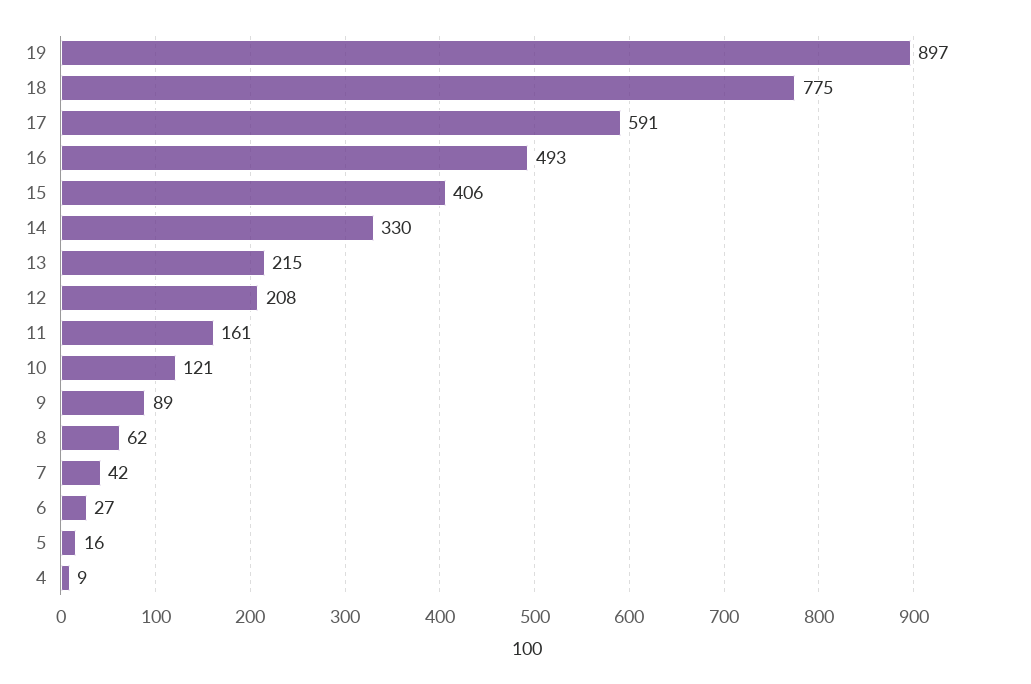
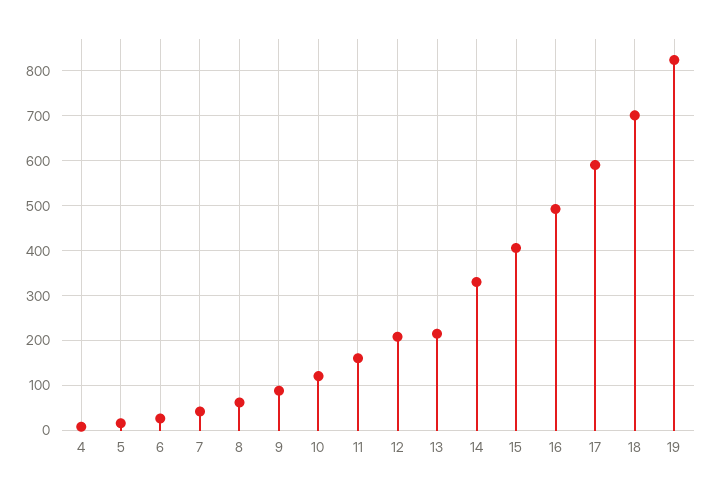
  {
-   "19": 897,
+   "19": 820,
-   "18": 775,
+   "18": 700,
    "17": 591,
    "16": 493,
    "15": 406,
    "14": 330,
    "13": 215,
    "12": 208,
    "11": 161,
    "10": 121,
    "9": 89,
    "8": 62,
    "7": 42,
    "6": 27,
    "5": 16,
    "4": 9
  }

